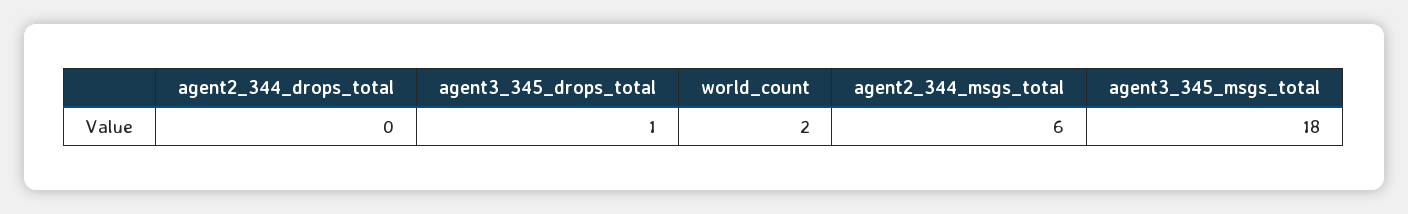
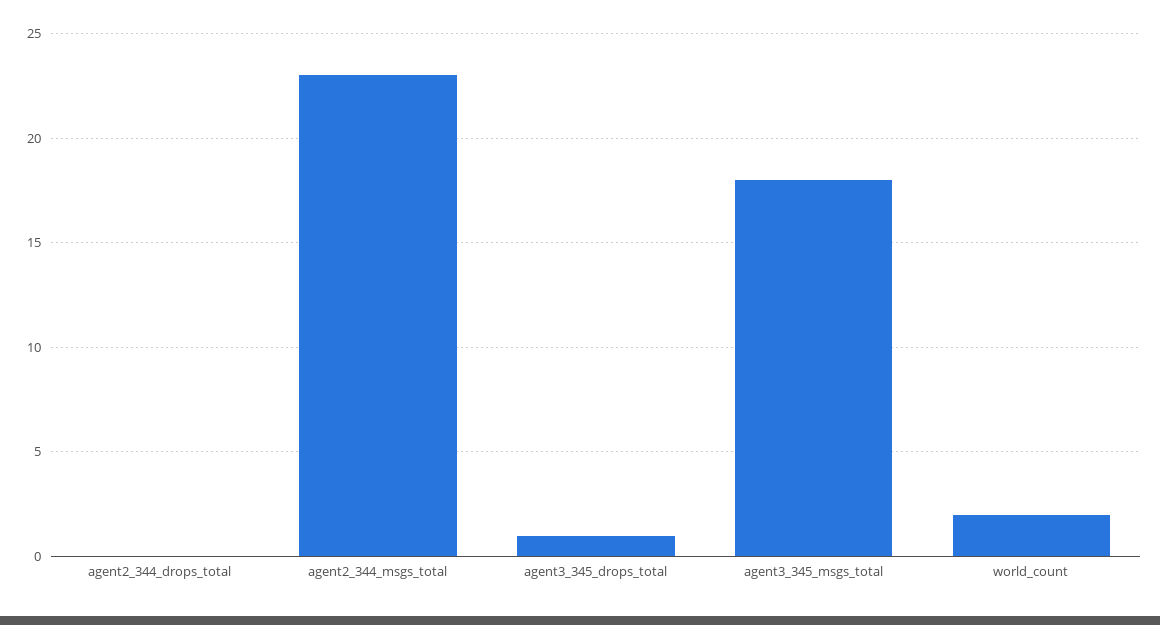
  {
    "agent2_344_drops_total": 0,
    "agent3_345_drops_total": 1,
    "world_count": 2,
-   "agent2_344_msgs_total": 6,
+   "agent2_344_msgs_total": 23,
    "agent3_345_msgs_total": 18
  }

